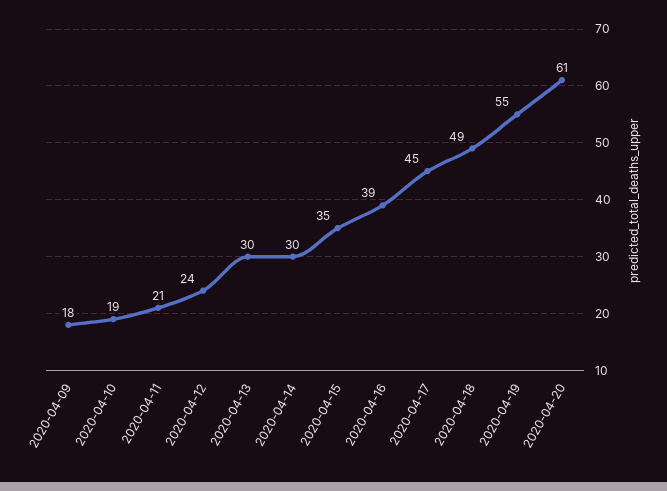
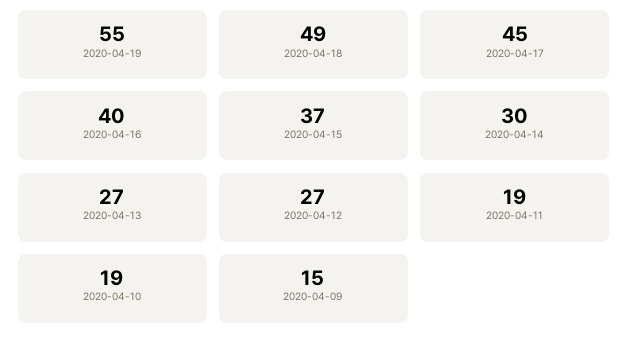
  {
-   "2020-04-09": 18,
+   "2020-04-09": 15,
    "2020-04-10": 19,
-   "2020-04-11": 21,
+   "2020-04-11": 19,
-   "2020-04-12": 24,
+   "2020-04-12": 27,
-   "2020-04-13": 30,
+   "2020-04-13": 27,
    "2020-04-14": 30,
-   "2020-04-15": 35,
+   "2020-04-15": 37,
-   "2020-04-16": 39,
+   "2020-04-16": 40,
    "2020-04-17": 45,
    "2020-04-18": 49,
-   "2020-04-19": 55,
+   "2020-04-19": 55
-   "2020-04-20": 61
  }

